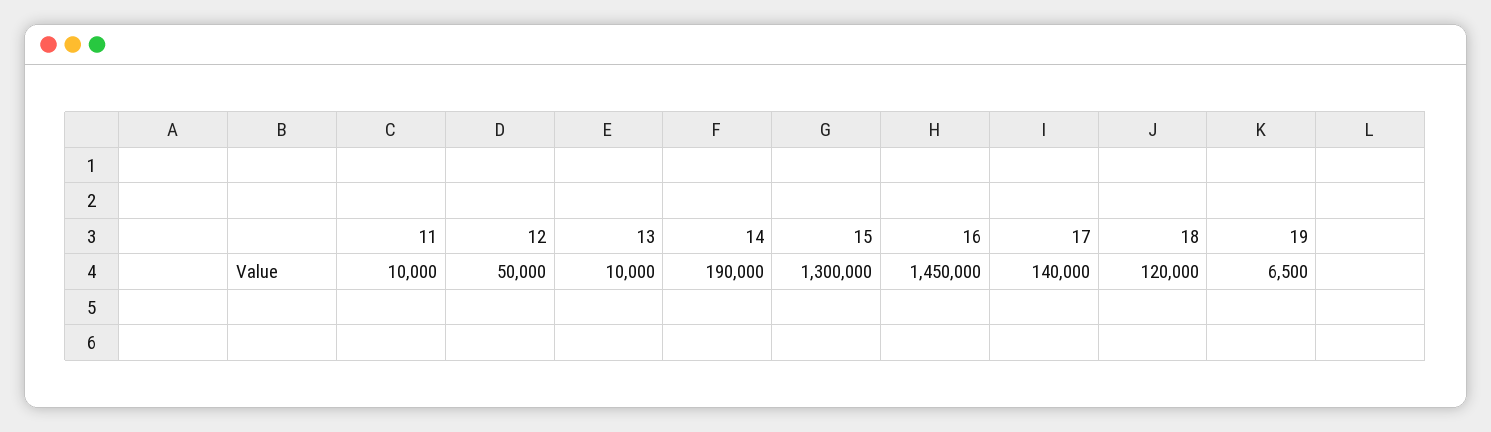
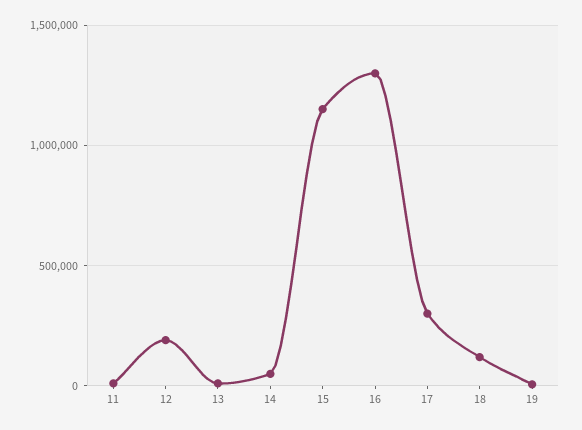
  {
    "11": 10000,
-   "12": 50000,
+   "12": 200000,
    "13": 10000,
-   "14": 190000,
+   "14": 50000,
-   "15": 1300000,
+   "15": 1150000,
-   "16": 1450000,
+   "16": 1300000,
-   "17": 140000,
+   "17": 300000,
    "18": 120000,
    "19": 6500
  }

